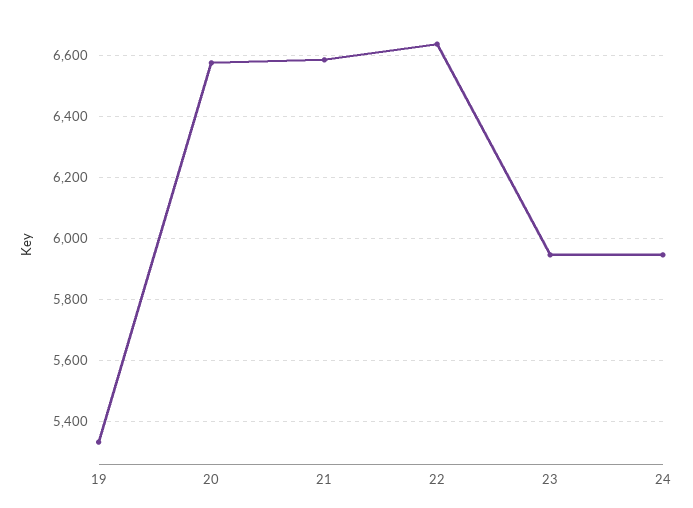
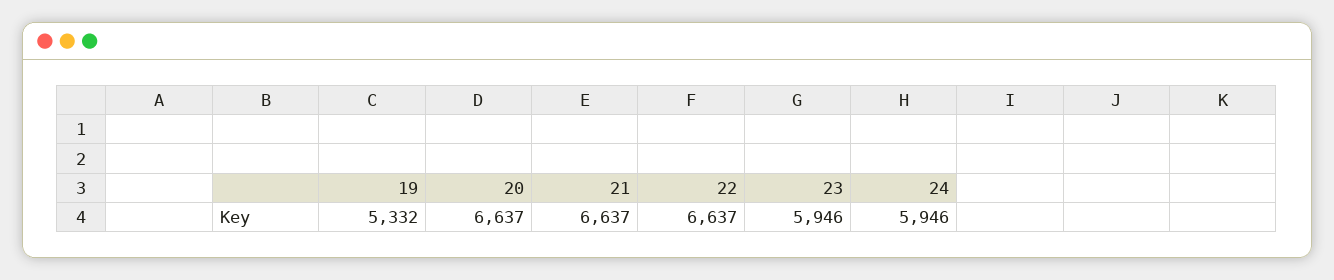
  {
    "19": 5332,
-   "20": 6580,
+   "20": 6637,
-   "21": 6580,
+   "21": 6637,
    "22": 6637,
    "23": 5946,
    "24": 5946
  }

